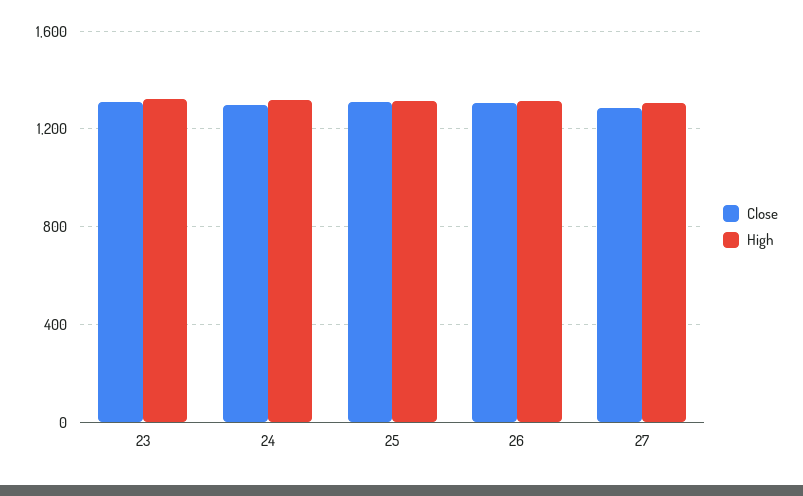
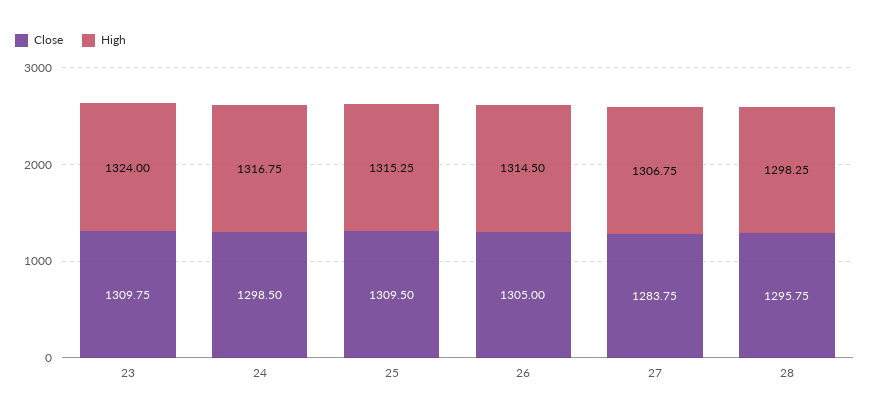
  {
    "Close": {
      "23": 1309.75,
      "24": 1298.5,
      "25": 1309.5,
      "26": 1305,
-     "27": 1283.75
+     "27": 1283.75,
+     "28": 1295.75
    },
    "High": {
      "23": 1324,
      "24": 1316.75,
      "25": 1315.25,
      "26": 1314.5,
-     "27": 1306.75
+     "27": 1306.75,
+     "28": 1298.25
    }
  }

